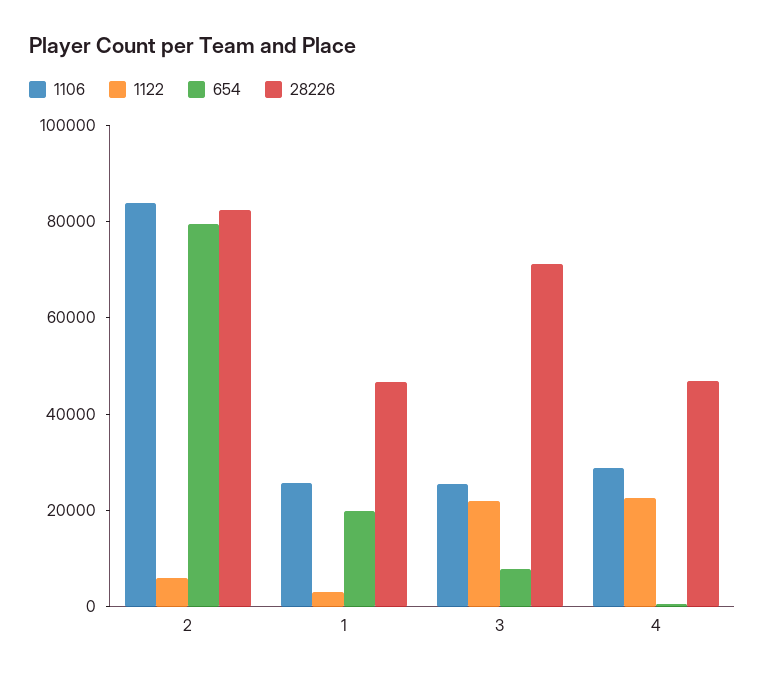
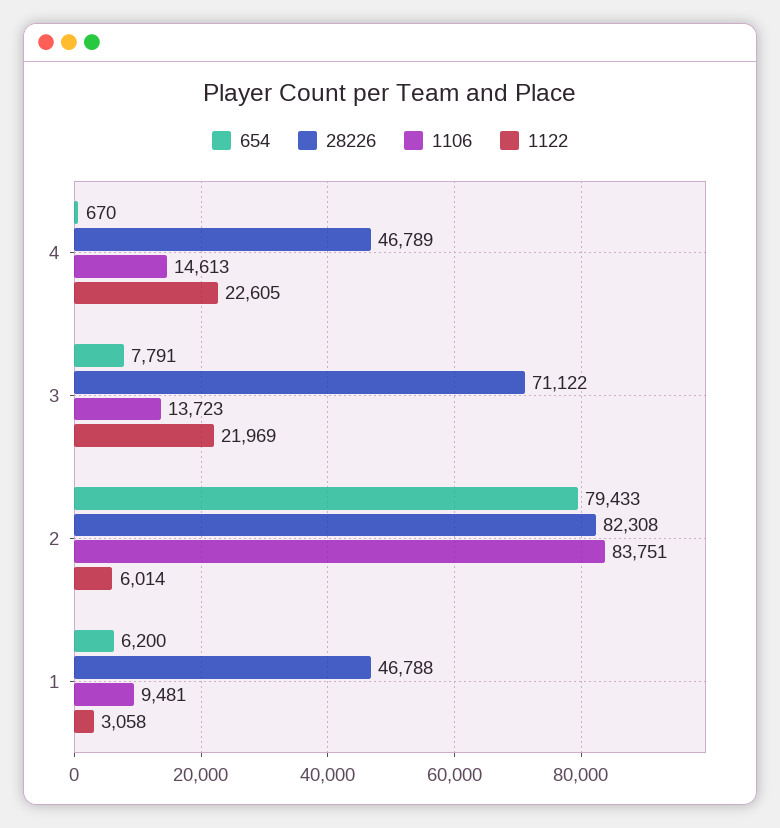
  {
    "1106": {
      "2": 83751,
-     "1": 25000,
+     "1": 9481,
-     "3": 25000,
+     "3": 13723,
-     "4": 30000
+     "4": 14613
    },
    "1122": {
      "2": 6014,
      "1": 3058,
      "3": 21969,
      "4": 22605
    },
    "654": {
      "2": 79433,
-     "1": 20000,
+     "1": 6200,
      "3": 7791,
      "4": 670
    },
    "28226": {
      "2": 82308,
      "1": 46788,
      "3": 71122,
      "4": 46789
    }
  }

